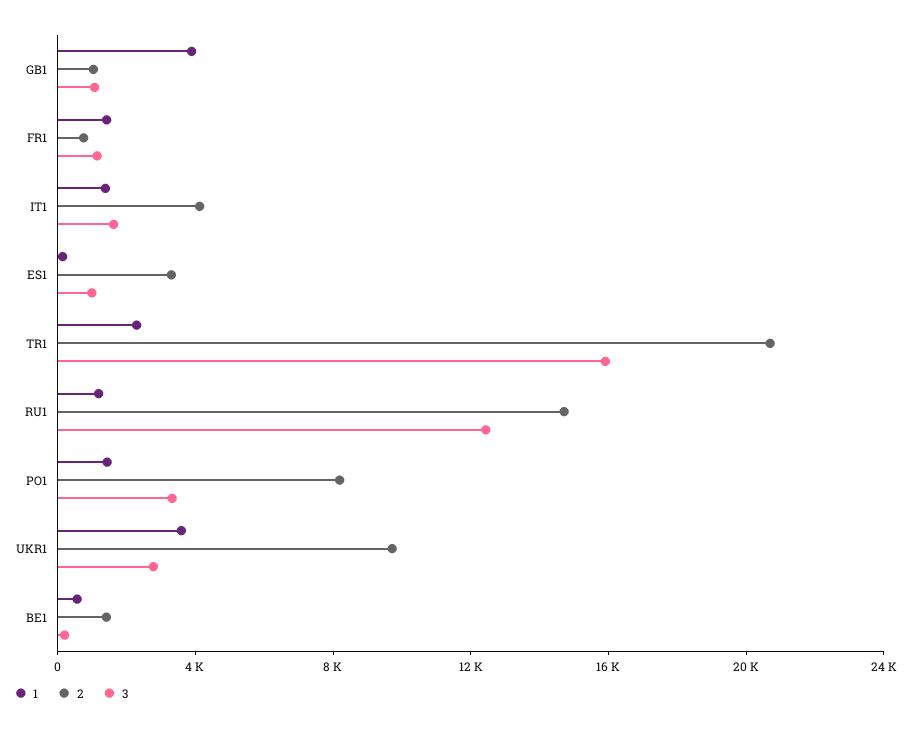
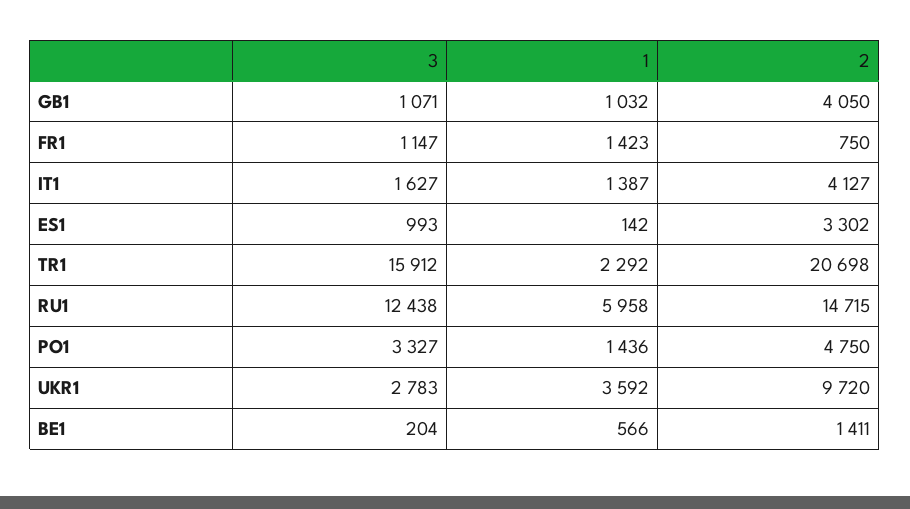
  {
    "1": {
-     "GB1": 4000,
+     "GB1": 1032,
      "FR1": 1423,
      "IT1": 1387,
      "ES1": 142,
      "TR1": 2292,
-     "RU1": 1000,
+     "RU1": 5958,
      "PO1": 1436,
      "UKR1": 3592,
      "BE1": 566
    },
    "2": {
-     "GB1": 1000,
+     "GB1": 4050,
      "FR1": 750,
      "IT1": 4127,
      "ES1": 3302,
      "TR1": 20698,
      "RU1": 14715,
-     "PO1": 8000,
+     "PO1": 4750,
      "UKR1": 9720,
      "BE1": 1411
    },
    "3": {
      "GB1": 1071,
      "FR1": 1147,
      "IT1": 1627,
      "ES1": 993,
      "TR1": 15912,
      "RU1": 12438,
      "PO1": 3327,
      "UKR1": 2783,
      "BE1": 204
    }
  }

